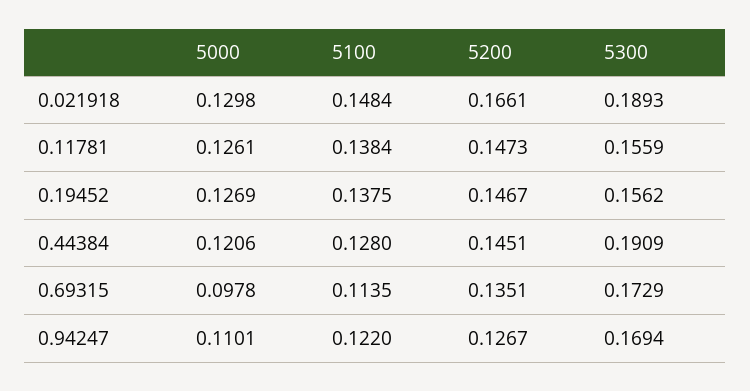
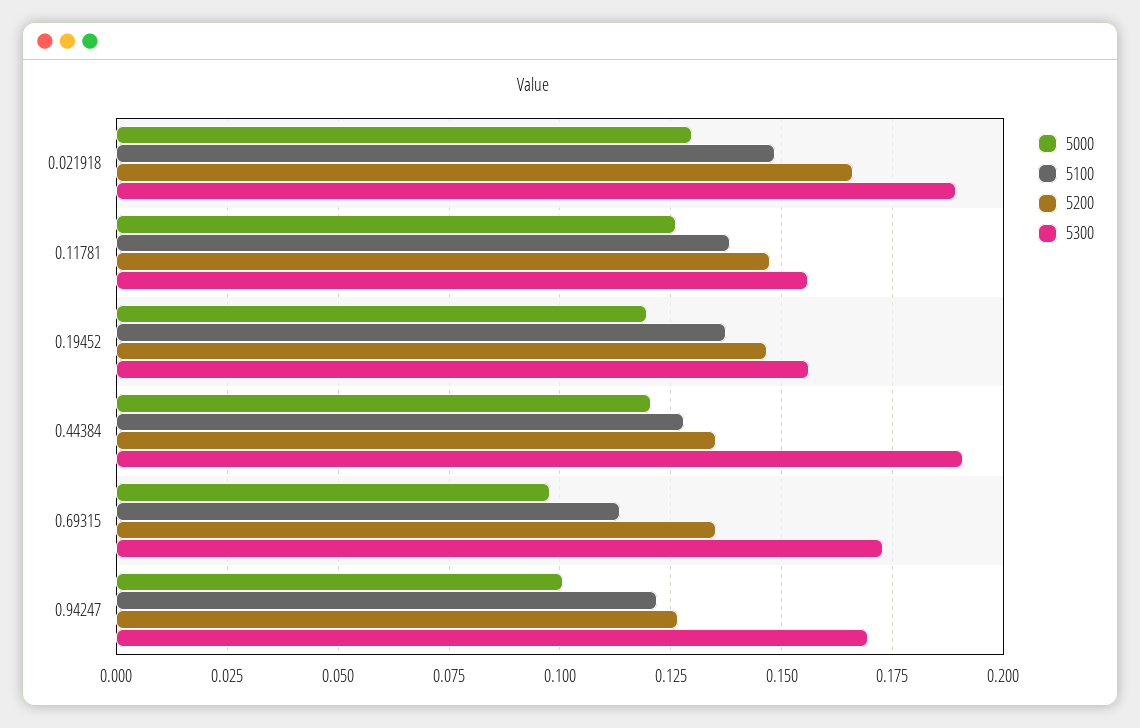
  {
    "5000": {
      "0.021918": 0.1298,
      "0.11781": 0.1261,
-     "0.19452": 0.1269,
+     "0.19452": 0.12,
      "0.44384": 0.1206,
      "0.69315": 0.0978,
-     "0.94247": 0.1101
+     "0.94247": 0.1
    },
    "5100": {
      "0.021918": 0.1484,
      "0.11781": 0.1384,
      "0.19452": 0.1375,
      "0.44384": 0.128,
      "0.69315": 0.1135,
      "0.94247": 0.122
    },
    "5200": {
      "0.021918": 0.1661,
      "0.11781": 0.1473,
      "0.19452": 0.1467,
-     "0.44384": 0.1451,
+     "0.44384": 0.135,
      "0.69315": 0.1351,
      "0.94247": 0.1267
    },
    "5300": {
      "0.021918": 0.1893,
      "0.11781": 0.1559,
      "0.19452": 0.1562,
      "0.44384": 0.1909,
      "0.69315": 0.1729,
      "0.94247": 0.1694
    }
  }

